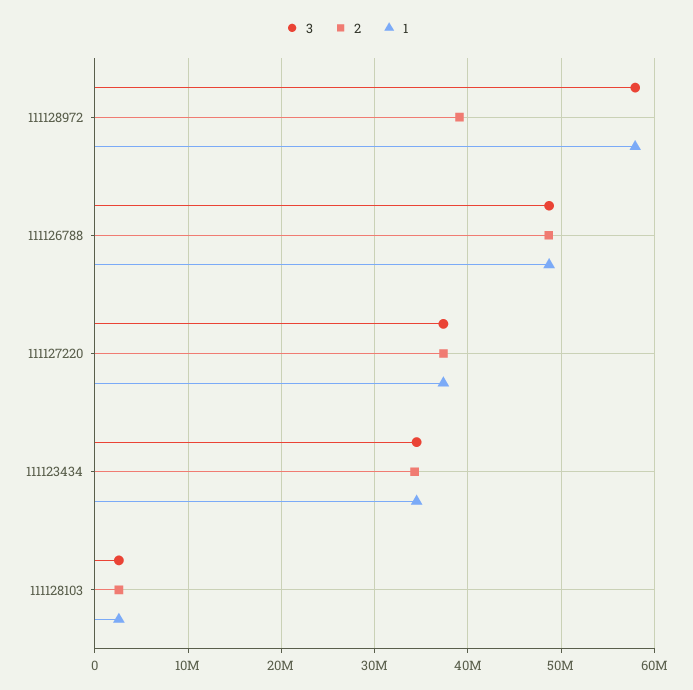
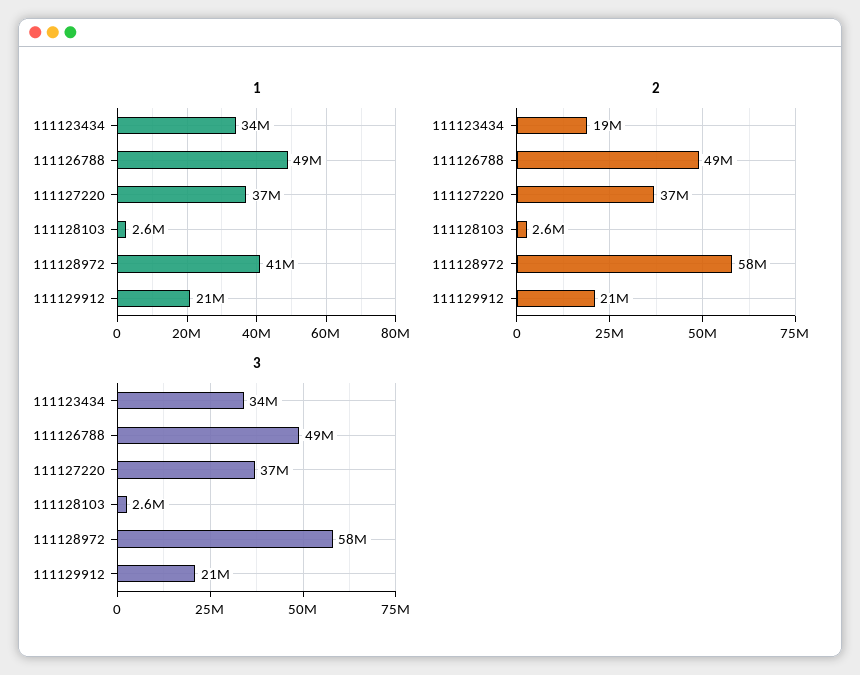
  {
    "3": {
      "111128972": 58000000,
      "111126788": 49000000,
      "111127220": 37000000,
      "111123434": 34000000,
-     "111128103": 2600000
+     "111128103": 2600000,
+     "111129912": 21000000
    },
    "2": {
-     "111128972": 39000000,
+     "111128972": 58000000,
      "111126788": 49000000,
      "111127220": 37000000,
-     "111123434": 34000000,
+     "111123434": 19000000,
-     "111128103": 2600000
+     "111128103": 2600000,
+     "111129912": 21000000
    },
    "1": {
-     "111128972": 58000000,
+     "111128972": 41000000,
      "111126788": 49000000,
      "111127220": 37000000,
      "111123434": 34000000,
-     "111128103": 2600000
+     "111128103": 2600000,
+     "111129912": 21000000
    }
  }

